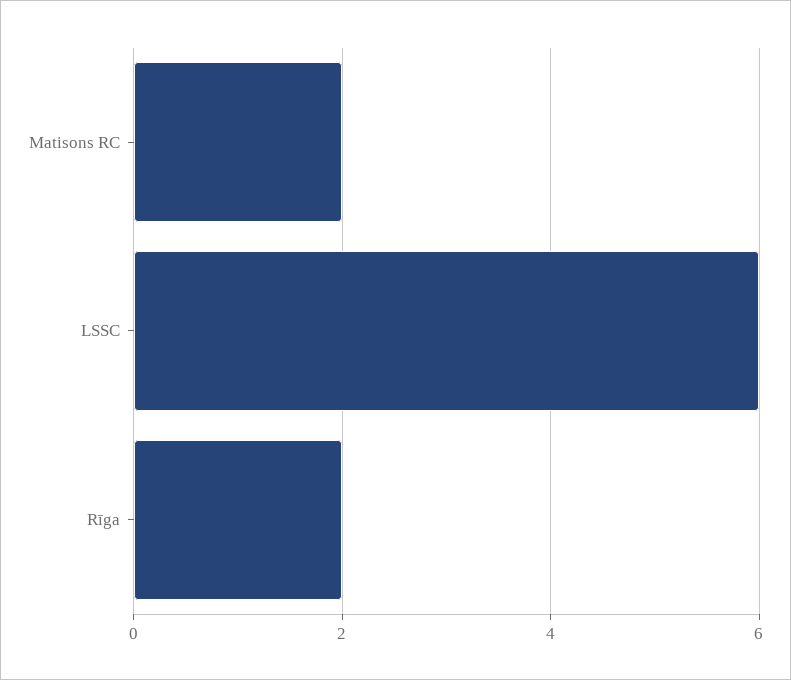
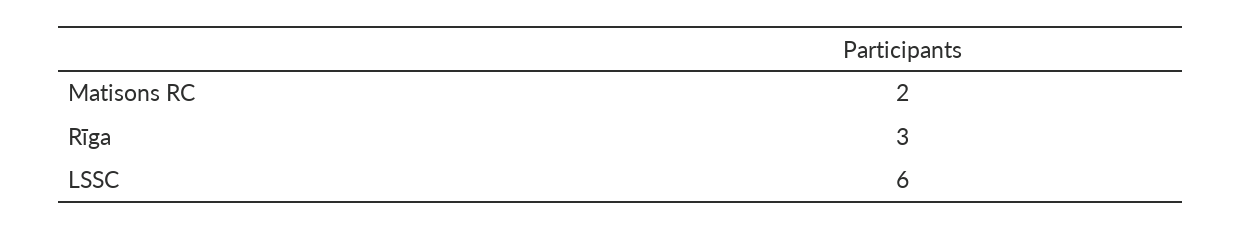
  {
    "Matisons RC": 2,
    "LSSC": 6,
-   "Rīga": 2
+   "Rīga": 3
  }

